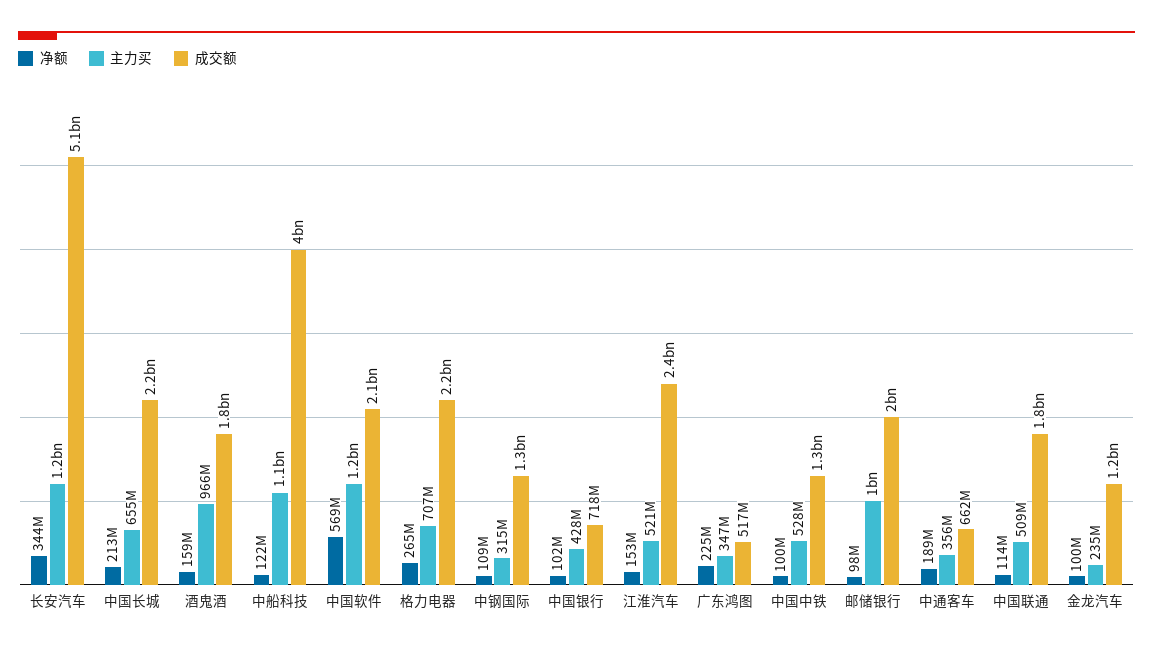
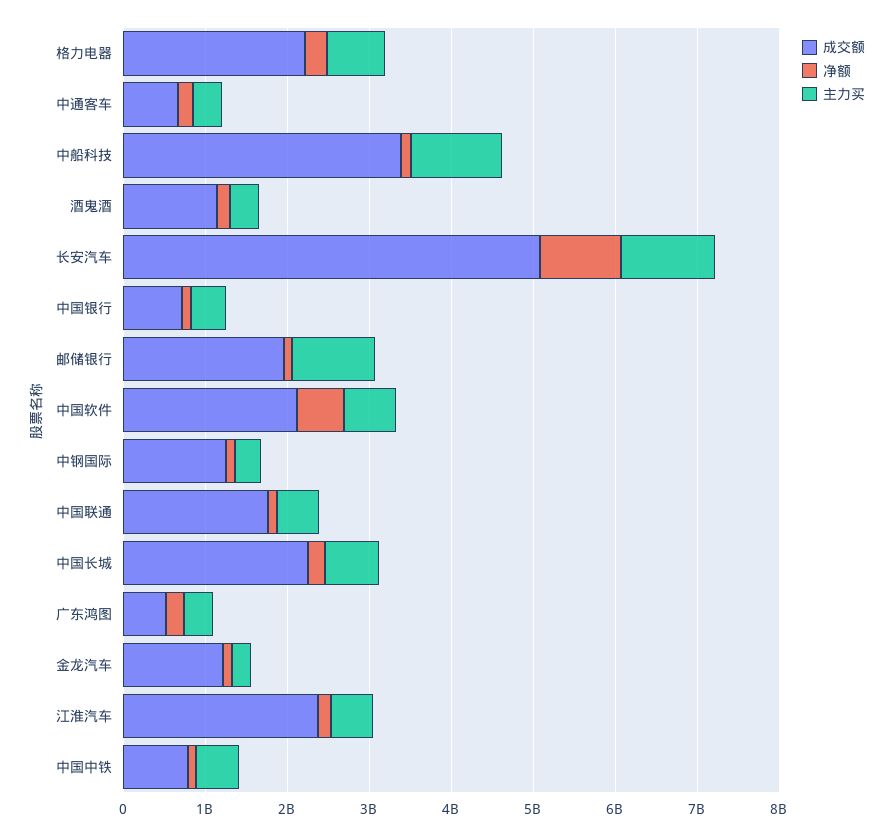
  {
    "净额": {
-     "长安汽车": 344000000,
+     "长安汽车": 1000000000,
      "中国长城": 213000000,
      "酒鬼酒": 159000000,
      "中船科技": 122000000,
      "中国软件": 569000000,
      "格力电器": 265000000,
      "中钢国际": 109000000,
      "中国银行": 102000000,
      "江淮汽车": 153000000,
      "广东鸿图": 225000000,
      "中国中铁": 100000000,
      "邮储银行": 98000000,
      "中通客车": 189000000,
      "中国联通": 114000000,
      "金龙汽车": 100000000
    },
    "主力买": {
      "长安汽车": 1200000000,
      "中国长城": 655000000,
-     "酒鬼酒": 966000000,
+     "酒鬼酒": 400000000,
      "中船科技": 1100000000,
-     "中国软件": 1200000000,
+     "中国软件": 600000000,
      "格力电器": 707000000,
      "中钢国际": 315000000,
      "中国银行": 428000000,
      "江淮汽车": 521000000,
      "广东鸿图": 347000000,
      "中国中铁": 528000000,
      "邮储银行": 1000000000,
      "中通客车": 356000000,
      "中国联通": 509000000,
      "金龙汽车": 235000000
    },
    "成交额": {
      "长安汽车": 5100000000,
      "中国长城": 2200000000,
-     "酒鬼酒": 1800000000,
+     "酒鬼酒": 1200000000,
-     "中船科技": 4000000000,
+     "中船科技": 3400000000,
      "中国软件": 2100000000,
      "格力电器": 2200000000,
      "中钢国际": 1300000000,
      "中国银行": 718000000,
      "江淮汽车": 2400000000,
      "广东鸿图": 517000000,
-     "中国中铁": 1300000000,
+     "中国中铁": 800000000,
      "邮储银行": 2000000000,
      "中通客车": 662000000,
      "中国联通": 1800000000,
      "金龙汽车": 1200000000
    }
  }

